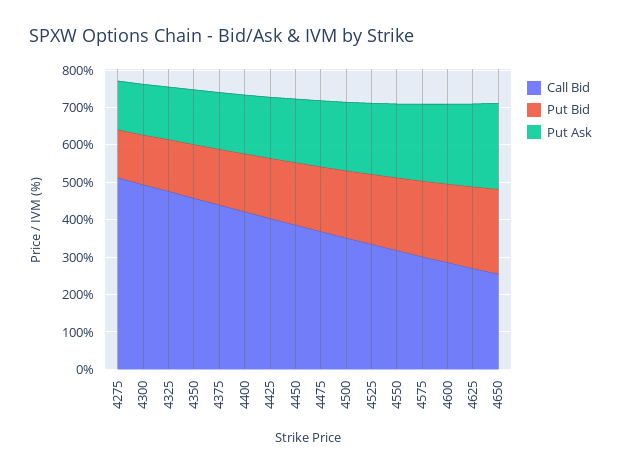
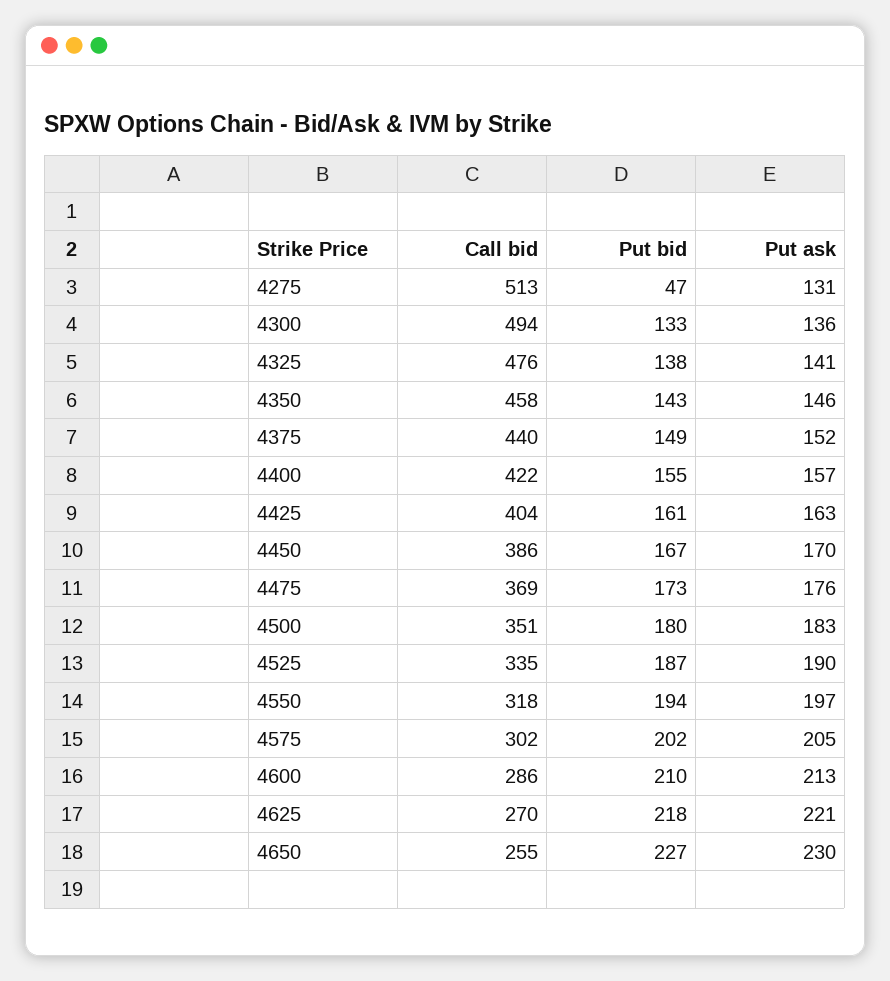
  {
    "Call Bid": {
      "4275": 513,
      "4300": 494,
      "4325": 476,
      "4350": 458,
      "4375": 440,
      "4400": 422,
      "4425": 404,
      "4450": 386,
      "4475": 369,
      "4500": 351,
      "4525": 335,
      "4550": 318,
      "4575": 302,
      "4600": 286,
      "4625": 270,
      "4650": 255
    },
    "Put Bid": {
-     "4275": 125,
+     "4275": 47,
      "4300": 133,
      "4325": 138,
      "4350": 143,
      "4375": 149,
      "4400": 155,
      "4425": 161,
      "4450": 167,
      "4475": 173,
      "4500": 180,
      "4525": 187,
      "4550": 194,
      "4575": 202,
      "4600": 210,
      "4625": 218,
      "4650": 227
    },
    "Put Ask": {
      "4275": 131,
      "4300": 136,
      "4325": 141,
      "4350": 146,
      "4375": 152,
      "4400": 157,
      "4425": 163,
      "4450": 170,
      "4475": 176,
      "4500": 183,
      "4525": 190,
      "4550": 197,
      "4575": 205,
      "4600": 213,
      "4625": 221,
      "4650": 230
    }
  }

